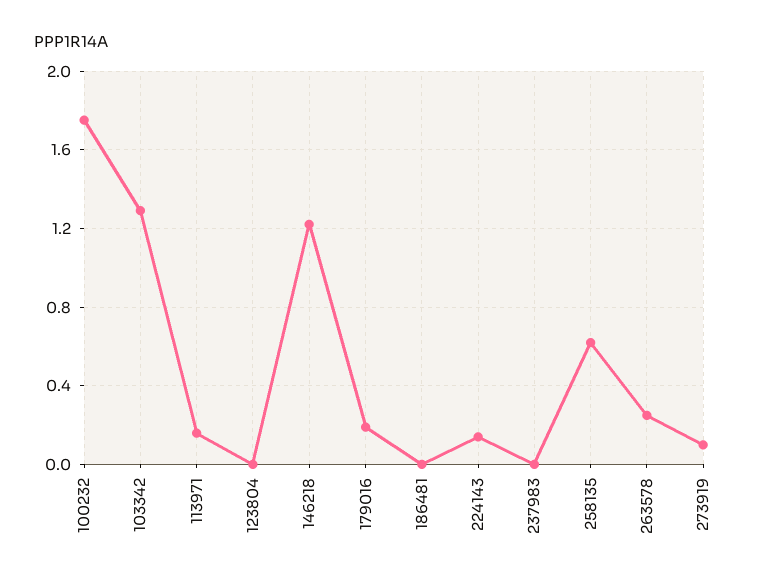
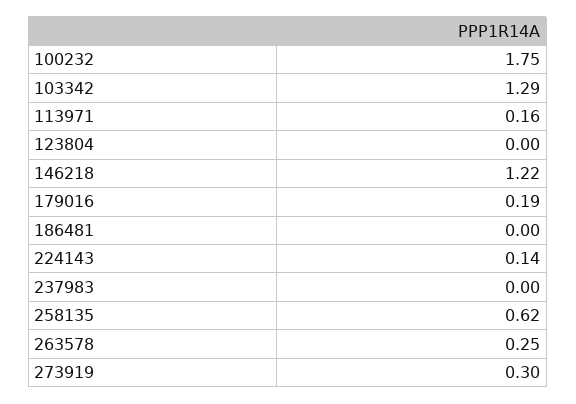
  {
    "100232": 1.75,
    "103342": 1.29,
    "113971": 0.16,
    "123804": 0,
    "146218": 1.22,
    "179016": 0.19,
    "186481": 0,
    "224143": 0.14,
    "237983": 0,
    "258135": 0.62,
    "263578": 0.25,
-   "273919": 0.1
+   "273919": 0.3
  }

